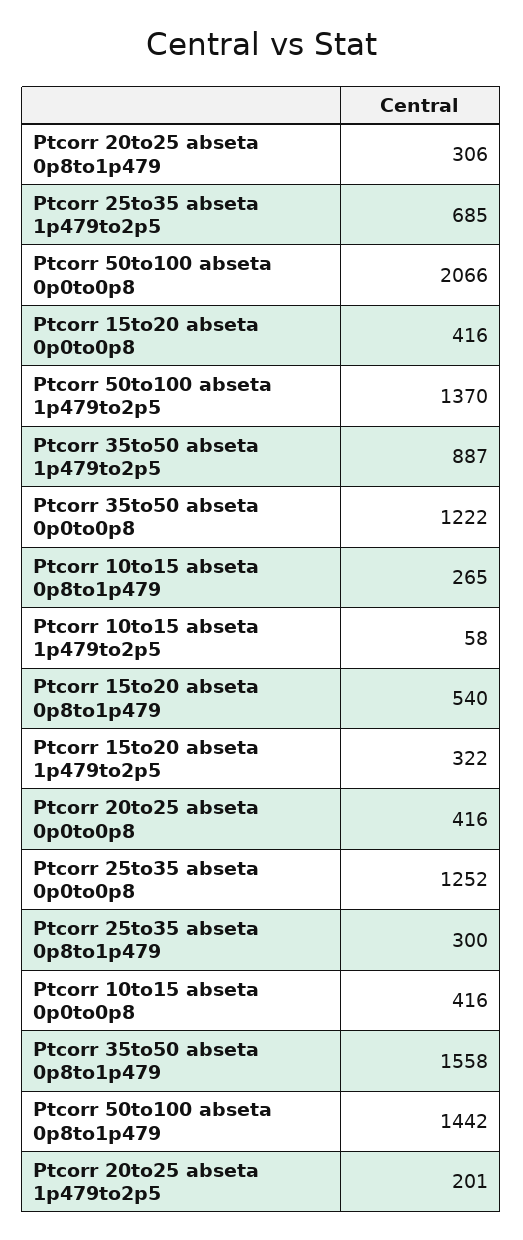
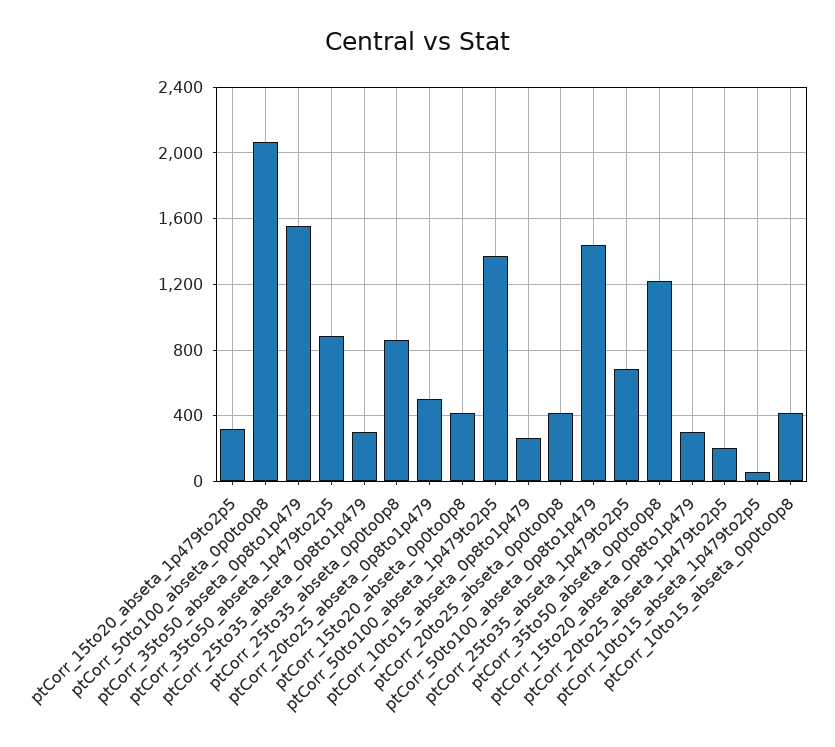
  {
-   "Ptcorr 20to25 abseta 0p8to1p479": 306,
+   "Ptcorr 20to25 abseta 0p8to1p479": 500,
    "Ptcorr 25to35 abseta 1p479to2p5": 685,
    "Ptcorr 50to100 abseta 0p0to0p8": 2066,
    "Ptcorr 15to20 abseta 0p0to0p8": 416,
    "Ptcorr 50to100 abseta 1p479to2p5": 1370,
    "Ptcorr 35to50 abseta 1p479to2p5": 887,
    "Ptcorr 35to50 abseta 0p0to0p8": 1222,
    "Ptcorr 10to15 abseta 0p8to1p479": 265,
    "Ptcorr 10to15 abseta 1p479to2p5": 58,
-   "Ptcorr 15to20 abseta 0p8to1p479": 540,
+   "Ptcorr 15to20 abseta 0p8to1p479": 300,
    "Ptcorr 15to20 abseta 1p479to2p5": 322,
    "Ptcorr 20to25 abseta 0p0to0p8": 416,
-   "Ptcorr 25to35 abseta 0p0to0p8": 1252,
+   "Ptcorr 25to35 abseta 0p0to0p8": 850,
    "Ptcorr 25to35 abseta 0p8to1p479": 300,
    "Ptcorr 10to15 abseta 0p0to0p8": 416,
    "Ptcorr 35to50 abseta 0p8to1p479": 1558,
    "Ptcorr 50to100 abseta 0p8to1p479": 1442,
    "Ptcorr 20to25 abseta 1p479to2p5": 201
  }

